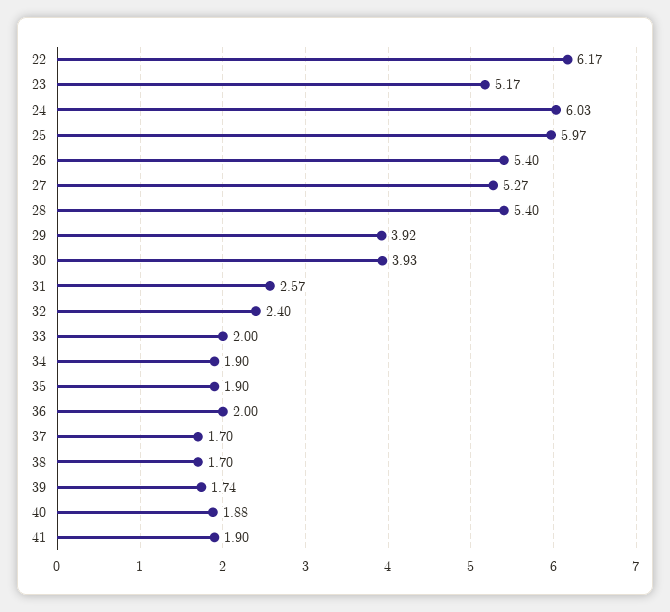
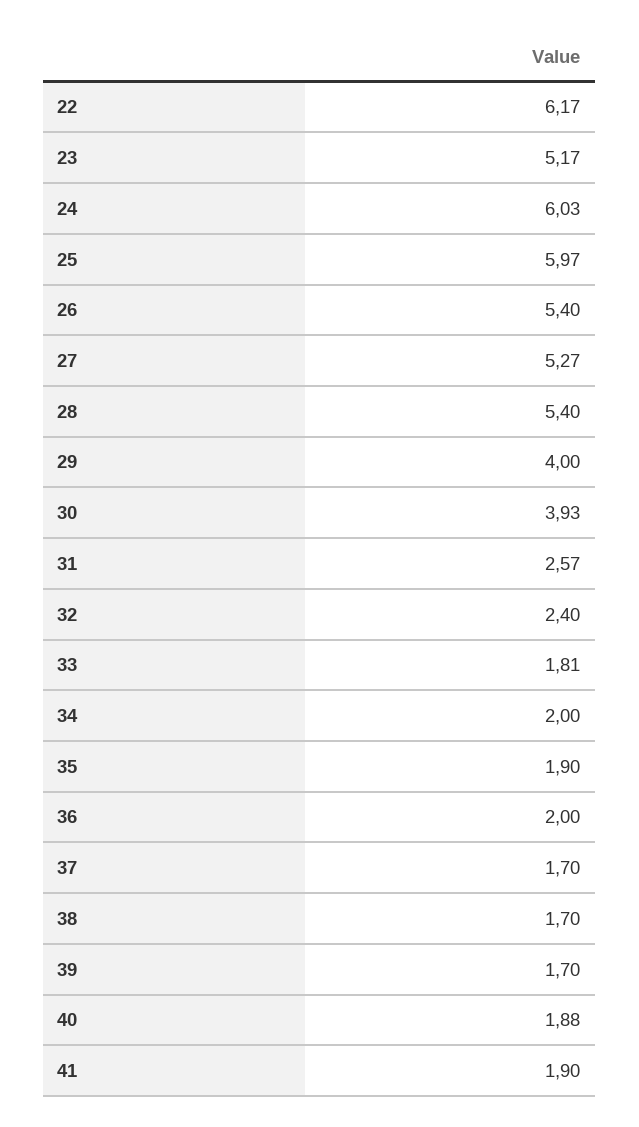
  {
    "22": 6.17,
    "23": 5.17,
    "24": 6.03,
    "25": 5.97,
    "26": 5.4,
    "27": 5.27,
    "28": 5.4,
-   "29": 3.92,
+   "29": 4,
    "30": 3.93,
    "31": 2.57,
    "32": 2.4,
-   "33": 2,
+   "33": 1.81,
-   "34": 1.9,
+   "34": 2,
    "35": 1.9,
    "36": 2,
    "37": 1.7,
    "38": 1.7,
-   "39": 1.74,
+   "39": 1.7,
    "40": 1.88,
    "41": 1.9
  }

